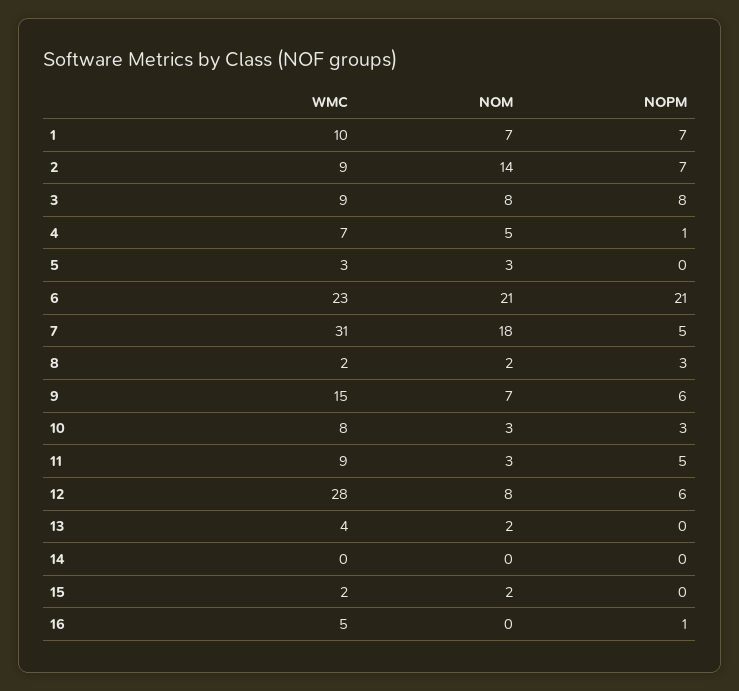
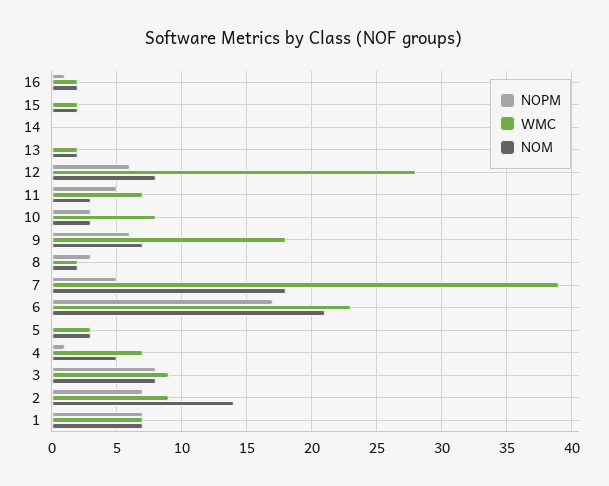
  {
    "WMC": {
-     "1": 10,
+     "1": 7,
      "2": 9,
      "3": 9,
      "4": 7,
      "5": 3,
      "6": 23,
-     "7": 31,
+     "7": 39,
      "8": 2,
-     "9": 15,
+     "9": 18,
      "10": 8,
-     "11": 9,
+     "11": 7,
      "12": 28,
-     "13": 4,
+     "13": 2,
      "14": 0,
      "15": 2,
-     "16": 5
+     "16": 2
    },
    "NOM": {
      "1": 7,
      "2": 14,
      "3": 8,
      "4": 5,
      "5": 3,
      "6": 21,
      "7": 18,
      "8": 2,
      "9": 7,
      "10": 3,
      "11": 3,
      "12": 8,
      "13": 2,
      "14": 0,
      "15": 2,
-     "16": 0
+     "16": 2
    },
    "NOPM": {
      "1": 7,
      "2": 7,
      "3": 8,
      "4": 1,
      "5": 0,
-     "6": 21,
+     "6": 17,
      "7": 5,
      "8": 3,
      "9": 6,
      "10": 3,
      "11": 5,
      "12": 6,
      "13": 0,
      "14": 0,
      "15": 0,
      "16": 1
    }
  }

